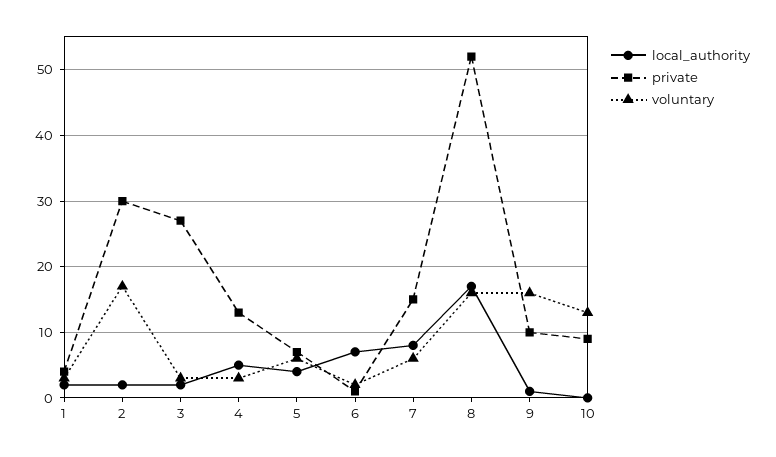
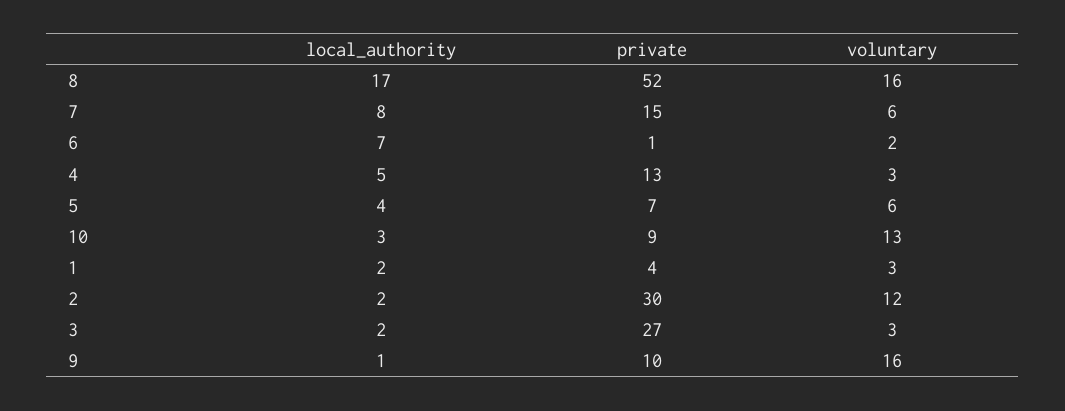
  {
    "local_authority": {
      "1": 2,
      "2": 2,
      "3": 2,
      "4": 5,
      "5": 4,
      "6": 7,
      "7": 8,
      "8": 17,
      "9": 1,
-     "10": 0
+     "10": 3
    },
    "private": {
      "1": 4,
      "2": 30,
      "3": 27,
      "4": 13,
      "5": 7,
      "6": 1,
      "7": 15,
      "8": 52,
      "9": 10,
      "10": 9
    },
    "voluntary": {
      "1": 3,
-     "2": 17,
+     "2": 12,
      "3": 3,
      "4": 3,
      "5": 6,
      "6": 2,
      "7": 6,
      "8": 16,
      "9": 16,
      "10": 13
    }
  }

